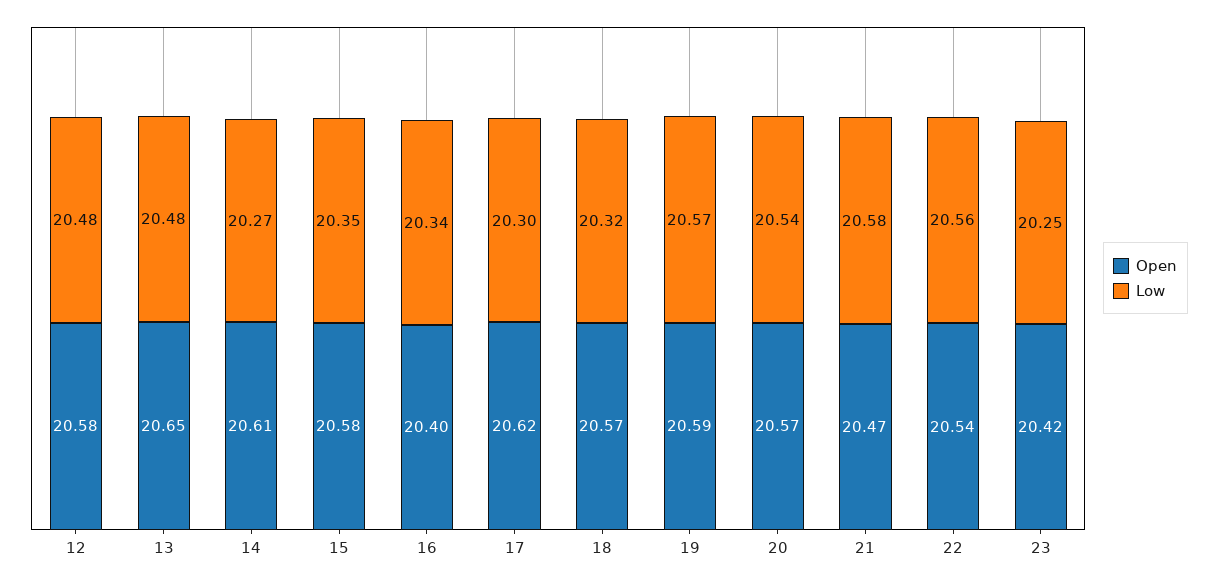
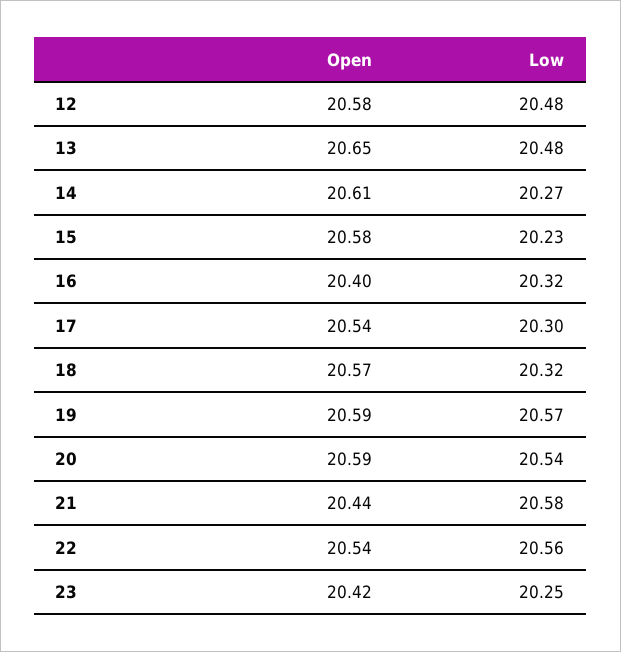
  {
    "Open": {
      "12": 20.58,
      "13": 20.65,
      "14": 20.61,
      "15": 20.58,
      "16": 20.4,
-     "17": 20.62,
+     "17": 20.54,
      "18": 20.57,
      "19": 20.59,
-     "20": 20.57,
+     "20": 20.59,
-     "21": 20.47,
+     "21": 20.44,
      "22": 20.54,
      "23": 20.42
    },
    "Low": {
      "12": 20.48,
      "13": 20.48,
      "14": 20.27,
-     "15": 20.35,
+     "15": 20.23,
-     "16": 20.34,
+     "16": 20.32,
      "17": 20.3,
      "18": 20.32,
      "19": 20.57,
      "20": 20.54,
      "21": 20.58,
      "22": 20.56,
      "23": 20.25
    }
  }

